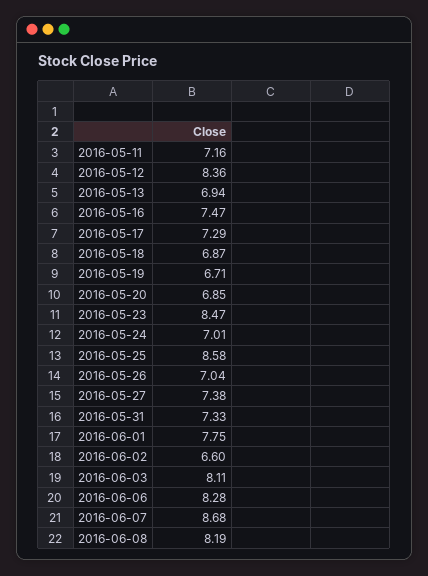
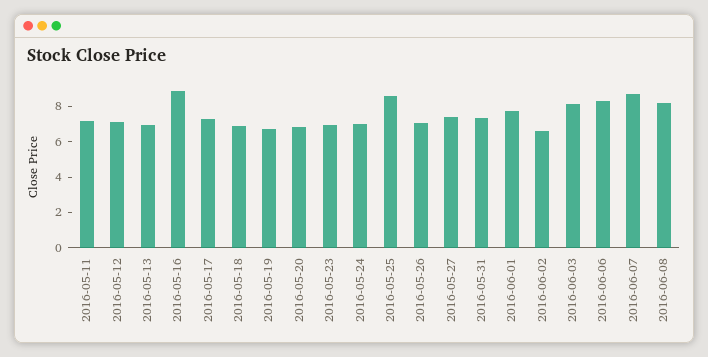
  {
    "2016-05-11": 7.16,
-   "2016-05-12": 8.36,
+   "2016-05-12": 7,
    "2016-05-13": 6.94,
-   "2016-05-16": 7.47,
+   "2016-05-16": 9,
    "2016-05-17": 7.29,
    "2016-05-18": 6.87,
    "2016-05-19": 6.71,
    "2016-05-20": 6.85,
-   "2016-05-23": 8.47,
+   "2016-05-23": 7,
    "2016-05-24": 7.01,
    "2016-05-25": 8.58,
    "2016-05-26": 7.04,
    "2016-05-27": 7.38,
    "2016-05-31": 7.33,
    "2016-06-01": 7.75,
    "2016-06-02": 6.6,
    "2016-06-03": 8.11,
    "2016-06-06": 8.28,
    "2016-06-07": 8.68,
    "2016-06-08": 8.19
  }

